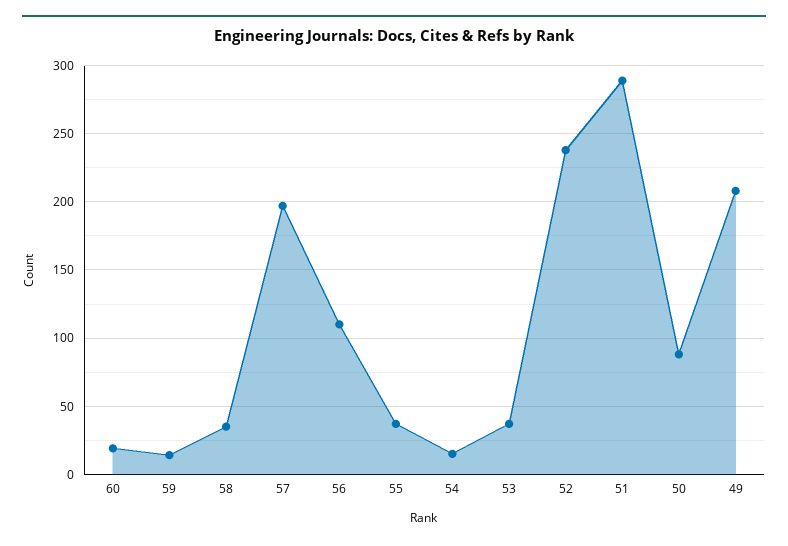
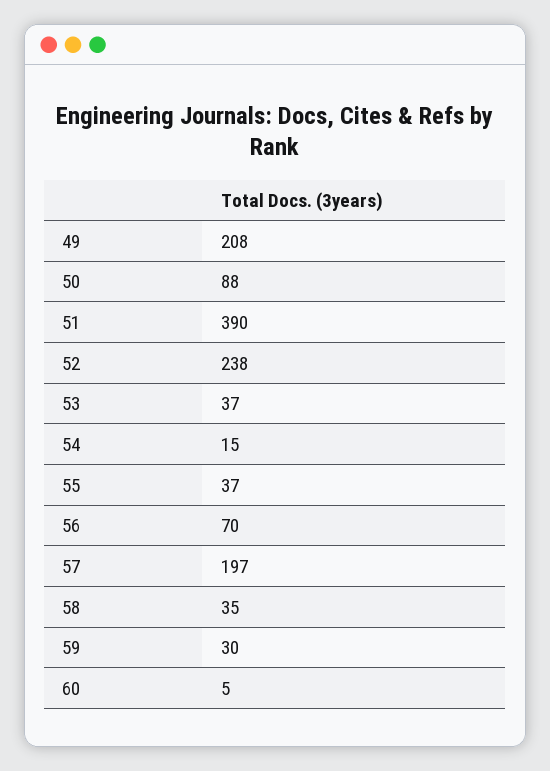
  {
-   "60": 20,
+   "60": 5,
-   "59": 15,
+   "59": 30,
    "58": 35,
    "57": 197,
-   "56": 110,
+   "56": 70,
    "55": 37,
    "54": 15,
    "53": 37,
    "52": 238,
-   "51": 290,
+   "51": 390,
    "50": 88,
    "49": 208
  }

